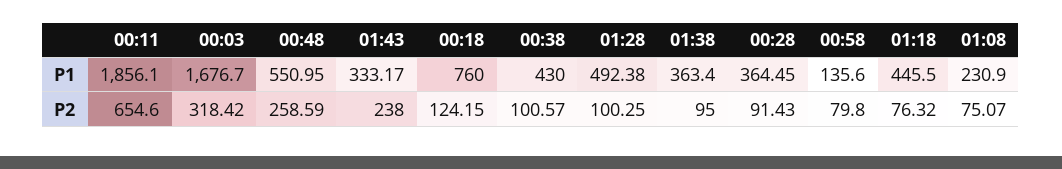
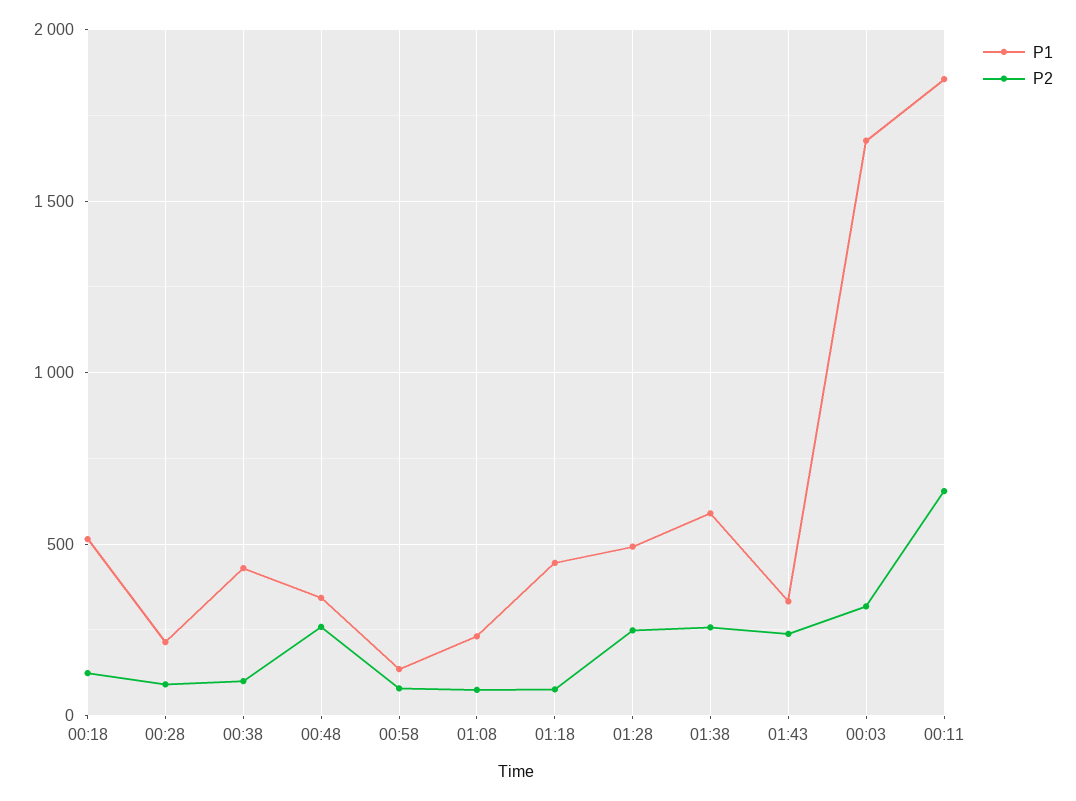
  {
    "P1": {
      "00:11": 1856.1,
      "00:03": 1676.7,
-     "00:48": 550.95,
+     "00:48": 350,
      "01:43": 333.17,
-     "00:18": 760,
+     "00:18": 500,
      "00:38": 430,
      "01:28": 492.38,
-     "01:38": 363.4,
+     "01:38": 600,
-     "00:28": 364.45,
+     "00:28": 200,
      "00:58": 135.6,
      "01:18": 445.5,
      "01:08": 230.9
    },
    "P2": {
      "00:11": 654.6,
      "00:03": 318.42,
      "00:48": 258.59,
      "01:43": 238,
      "00:18": 124.15,
      "00:38": 100.57,
-     "01:28": 100.25,
+     "01:28": 250,
-     "01:38": 95,
+     "01:38": 250,
      "00:28": 91.43,
      "00:58": 79.8,
      "01:18": 76.32,
      "01:08": 75.07
    }
  }

